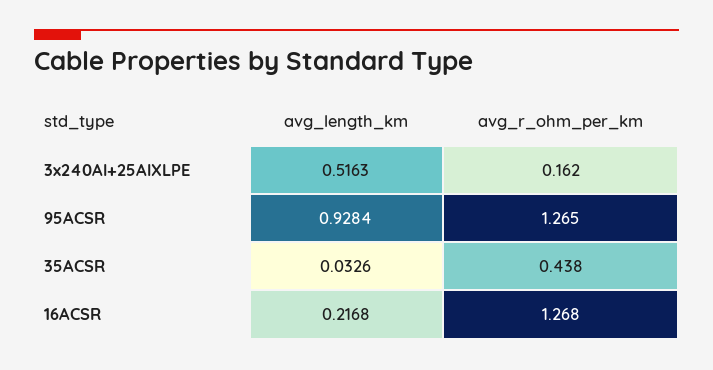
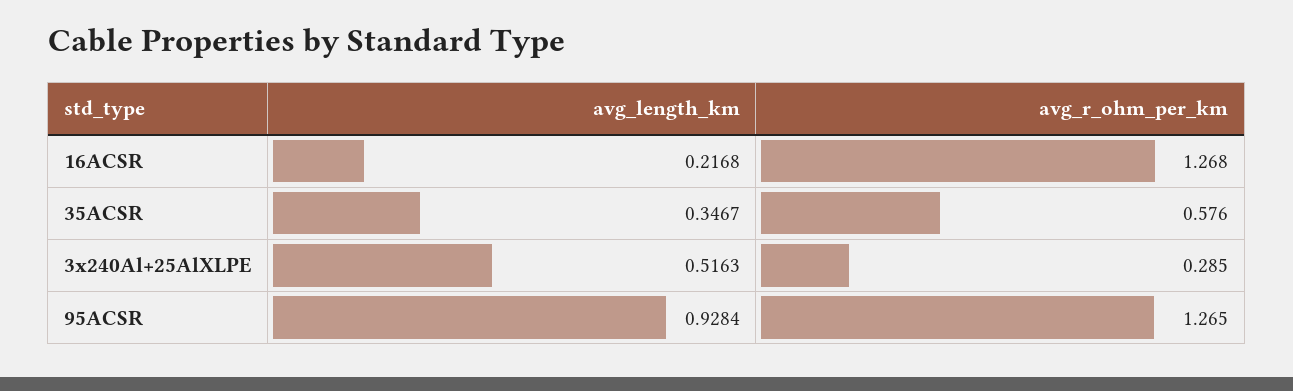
  {
    "avg_length_km": {
      "3x240Al+25AlXLPE": 0.5163,
      "95ACSR": 0.9284,
-     "35ACSR": 0.0326,
+     "35ACSR": 0.3467,
      "16ACSR": 0.2168
    },
    "avg_r_ohm_per_km": {
-     "3x240Al+25AlXLPE": 0.162,
+     "3x240Al+25AlXLPE": 0.285,
      "95ACSR": 1.265,
-     "35ACSR": 0.438,
+     "35ACSR": 0.576,
      "16ACSR": 1.268
    }
  }

